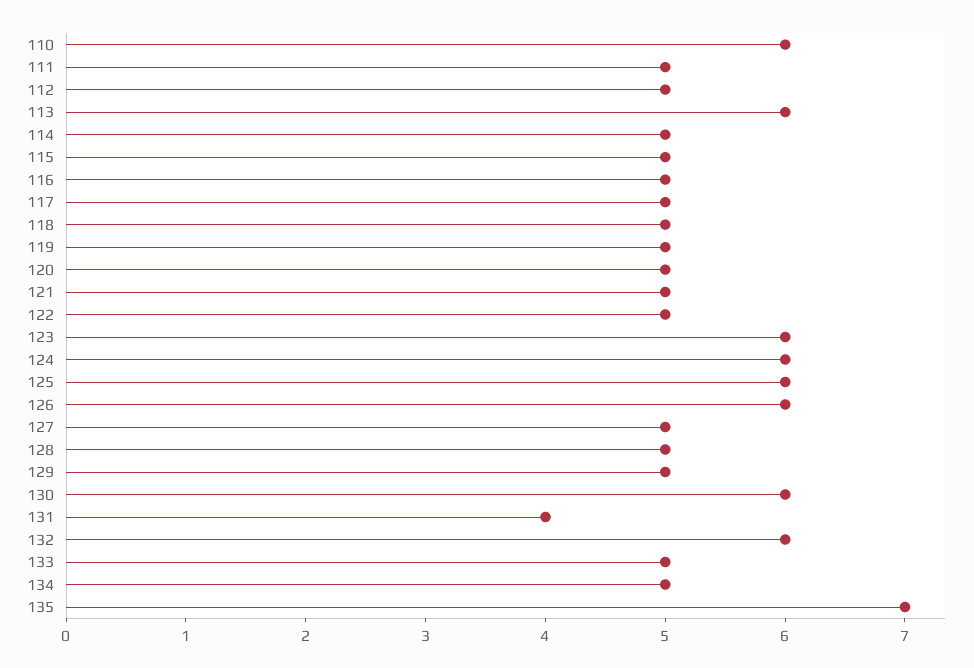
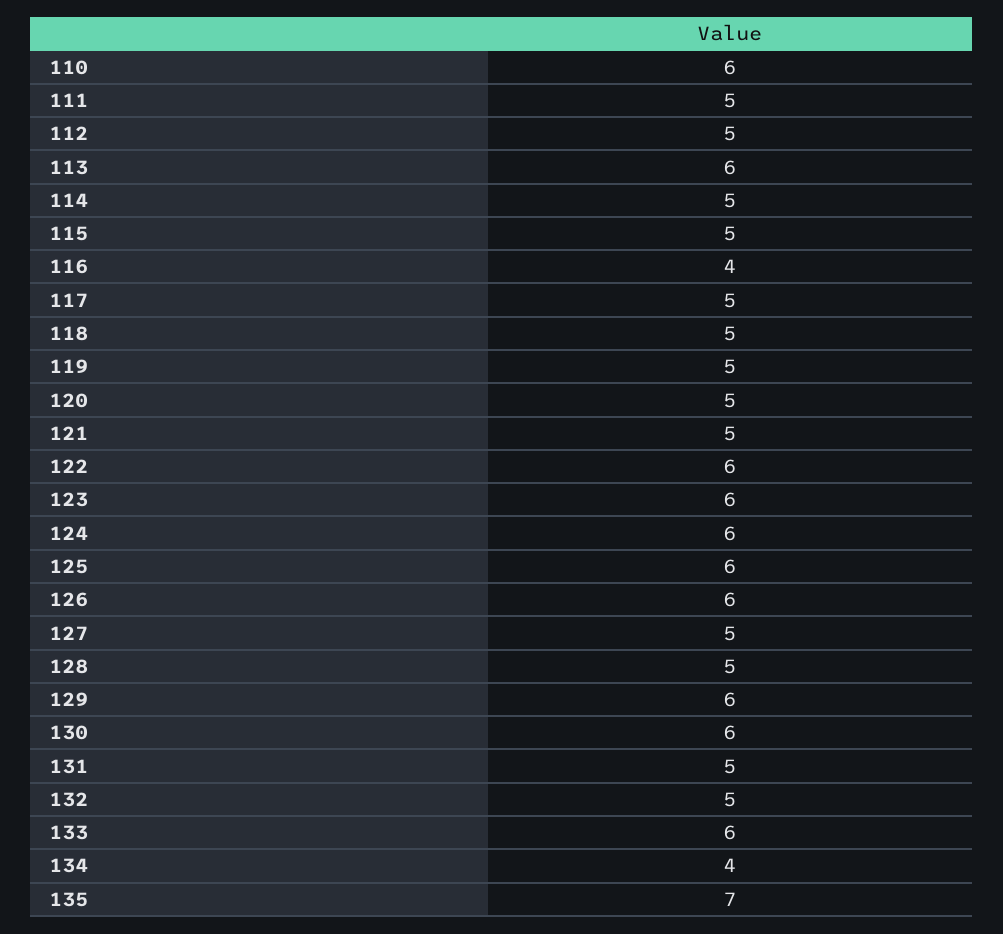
  {
    "110": 6,
    "111": 5,
    "112": 5,
    "113": 6,
    "114": 5,
    "115": 5,
-   "116": 5,
+   "116": 4,
    "117": 5,
    "118": 5,
    "119": 5,
    "120": 5,
    "121": 5,
-   "122": 5,
+   "122": 6,
    "123": 6,
    "124": 6,
    "125": 6,
    "126": 6,
    "127": 5,
    "128": 5,
-   "129": 5,
+   "129": 6,
    "130": 6,
-   "131": 4,
+   "131": 5,
-   "132": 6,
+   "132": 5,
-   "133": 5,
+   "133": 6,
-   "134": 5,
+   "134": 4,
    "135": 7
  }

